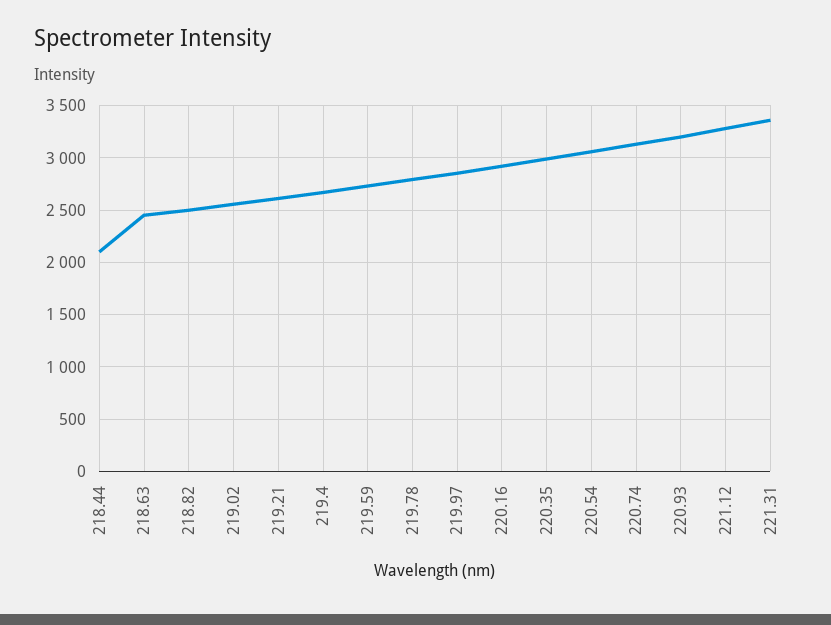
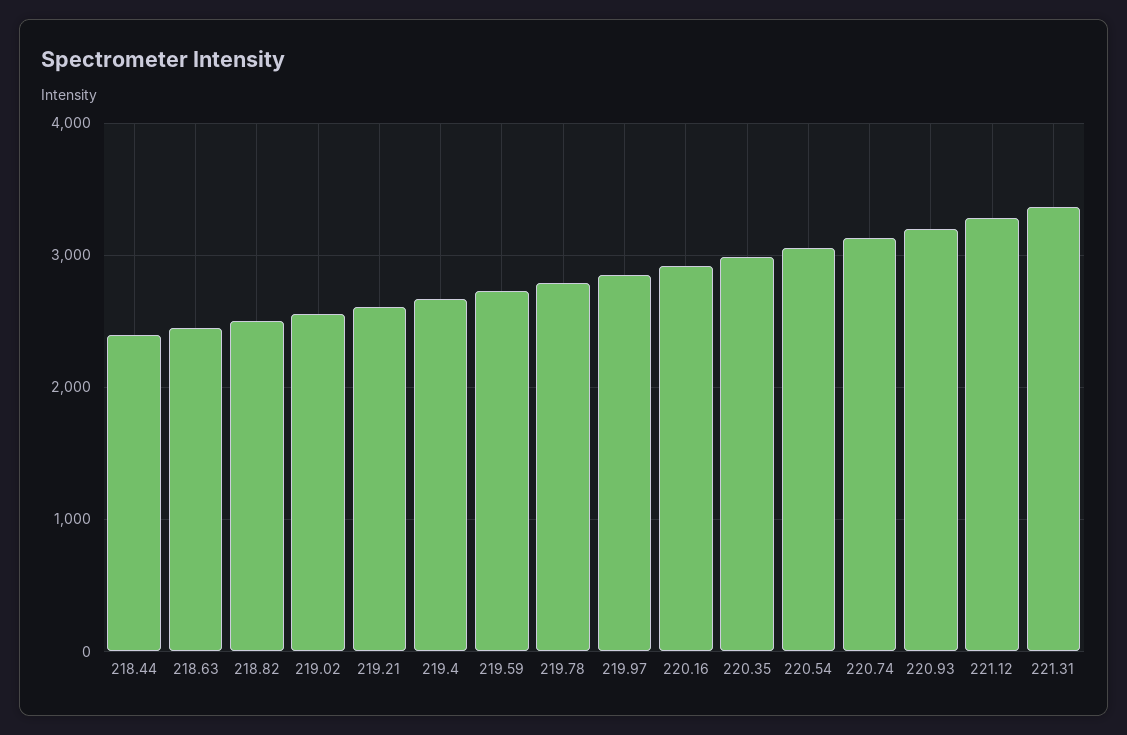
  {
-   "218.44": 2100,
+   "218.44": 2400,
    "218.63": 2500,
    "218.82": 2500,
    "219.02": 2600,
    "219.21": 2600,
    "219.4": 2700,
    "219.59": 2700,
    "219.78": 2800,
    "219.97": 2900,
    "220.16": 2900,
    "220.35": 3000,
    "220.54": 3100,
    "220.74": 3100,
    "220.93": 3200,
    "221.12": 3300,
    "221.31": 3400
  }

